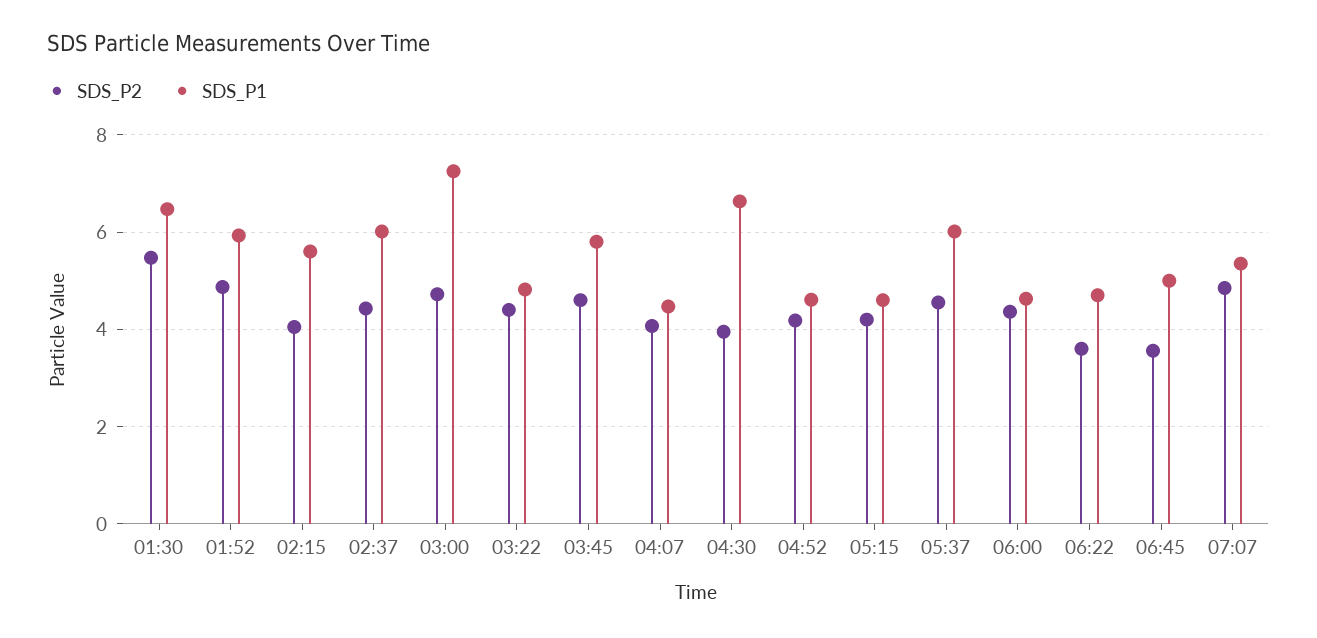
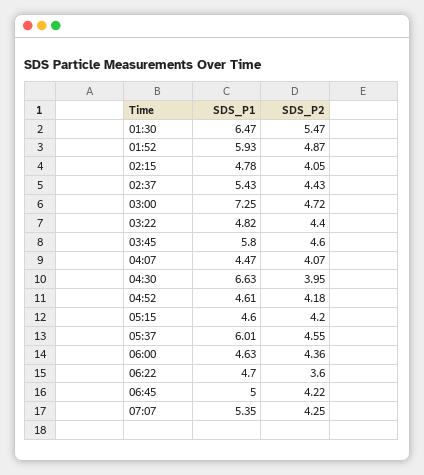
  {
    "SDS_P2": {
      "01:30": 5.47,
      "01:52": 4.87,
      "02:15": 4.05,
      "02:37": 4.43,
      "03:00": 4.72,
      "03:22": 4.4,
      "03:45": 4.6,
      "04:07": 4.07,
      "04:30": 3.95,
      "04:52": 4.18,
      "05:15": 4.2,
      "05:37": 4.55,
      "06:00": 4.36,
      "06:22": 3.6,
-     "06:45": 3.6,
+     "06:45": 4.22,
-     "07:07": 4.8
+     "07:07": 4.25
    },
    "SDS_P1": {
      "01:30": 6.47,
      "01:52": 5.93,
-     "02:15": 5.6,
+     "02:15": 4.78,
-     "02:37": 6,
+     "02:37": 5.43,
      "03:00": 7.25,
      "03:22": 4.82,
      "03:45": 5.8,
      "04:07": 4.47,
      "04:30": 6.63,
      "04:52": 4.61,
      "05:15": 4.6,
      "05:37": 6.01,
      "06:00": 4.63,
      "06:22": 4.7,
      "06:45": 5,
      "07:07": 5.35
    }
  }

